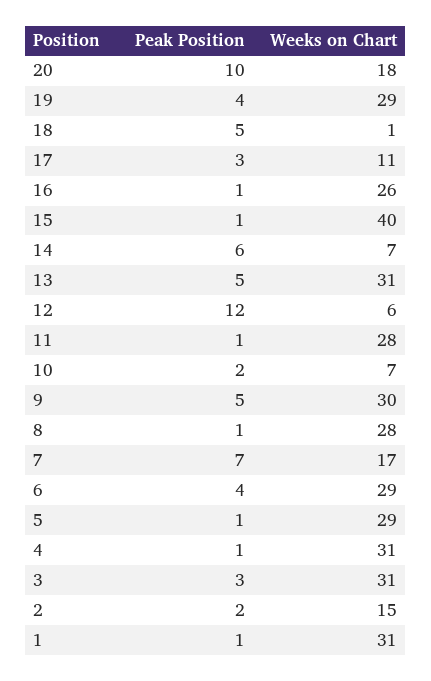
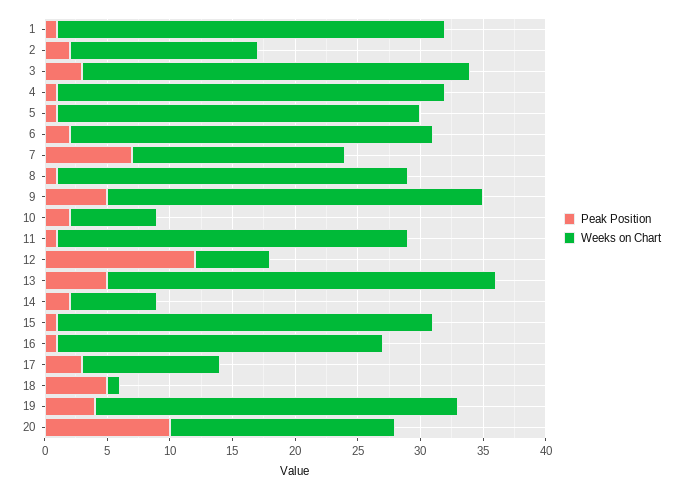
  {
    "Peak Position": {
      "20": 10,
      "19": 4,
      "18": 5,
      "17": 3,
      "16": 1,
      "15": 1,
-     "14": 6,
+     "14": 2,
      "13": 5,
      "12": 12,
      "11": 1,
      "10": 2,
      "9": 5,
      "8": 1,
      "7": 7,
-     "6": 4,
+     "6": 2,
      "5": 1,
      "4": 1,
      "3": 3,
      "2": 2,
      "1": 1
    },
    "Weeks on Chart": {
      "20": 18,
      "19": 29,
      "18": 1,
      "17": 11,
      "16": 26,
-     "15": 40,
+     "15": 30,
      "14": 7,
      "13": 31,
      "12": 6,
      "11": 28,
      "10": 7,
      "9": 30,
      "8": 28,
      "7": 17,
      "6": 29,
      "5": 29,
      "4": 31,
      "3": 31,
      "2": 15,
      "1": 31
    }
  }

